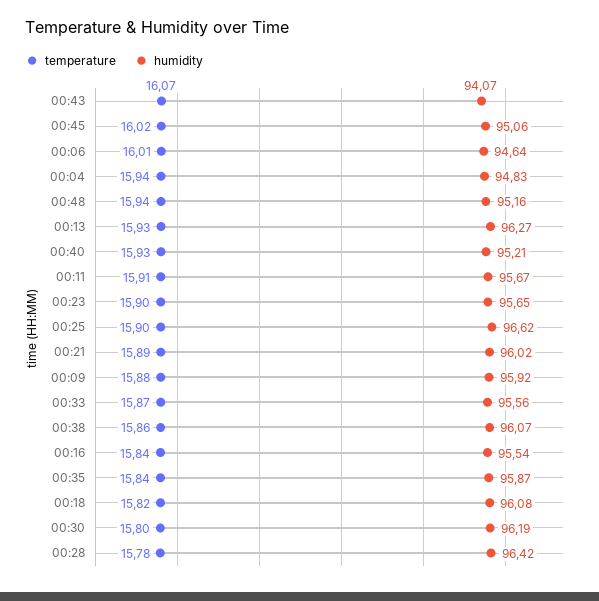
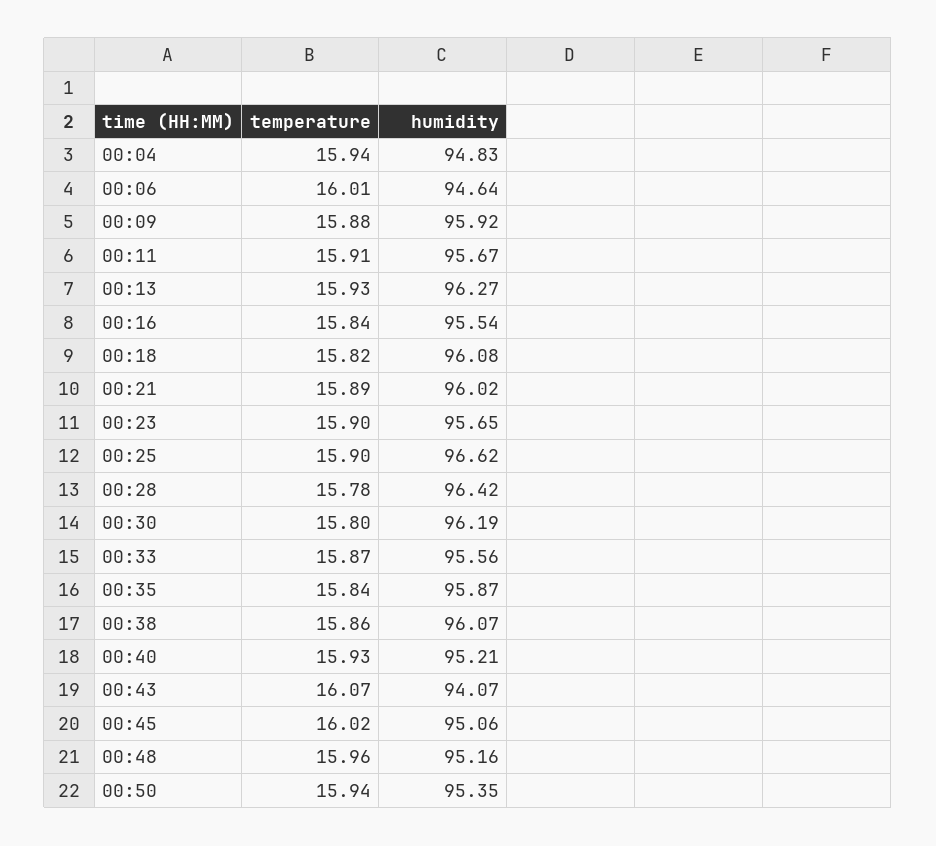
  {
    "temperature": {
      "00:43": 16.07,
      "00:45": 16.02,
      "00:06": 16.01,
      "00:04": 15.94,
-     "00:48": 15.94,
+     "00:48": 15.96,
      "00:13": 15.93,
      "00:40": 15.93,
      "00:11": 15.91,
      "00:23": 15.9,
      "00:25": 15.9,
      "00:21": 15.89,
      "00:09": 15.88,
      "00:33": 15.87,
      "00:38": 15.86,
      "00:16": 15.84,
      "00:35": 15.84,
      "00:18": 15.82,
      "00:30": 15.8,
-     "00:28": 15.78
+     "00:28": 15.78,
+     "00:50": 15.94
    },
    "humidity": {
      "00:43": 94.07,
      "00:45": 95.06,
      "00:06": 94.64,
      "00:04": 94.83,
      "00:48": 95.16,
      "00:13": 96.27,
      "00:40": 95.21,
      "00:11": 95.67,
      "00:23": 95.65,
      "00:25": 96.62,
      "00:21": 96.02,
      "00:09": 95.92,
      "00:33": 95.56,
      "00:38": 96.07,
      "00:16": 95.54,
      "00:35": 95.87,
      "00:18": 96.08,
      "00:30": 96.19,
-     "00:28": 96.42
+     "00:28": 96.42,
+     "00:50": 95.35
    }
  }

